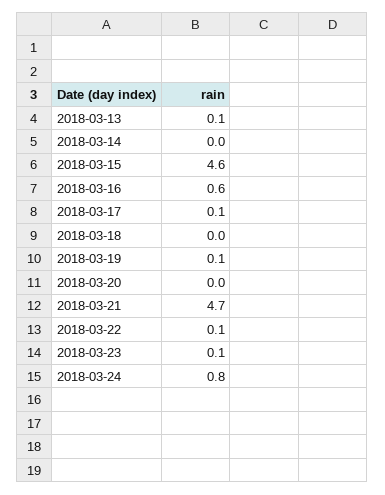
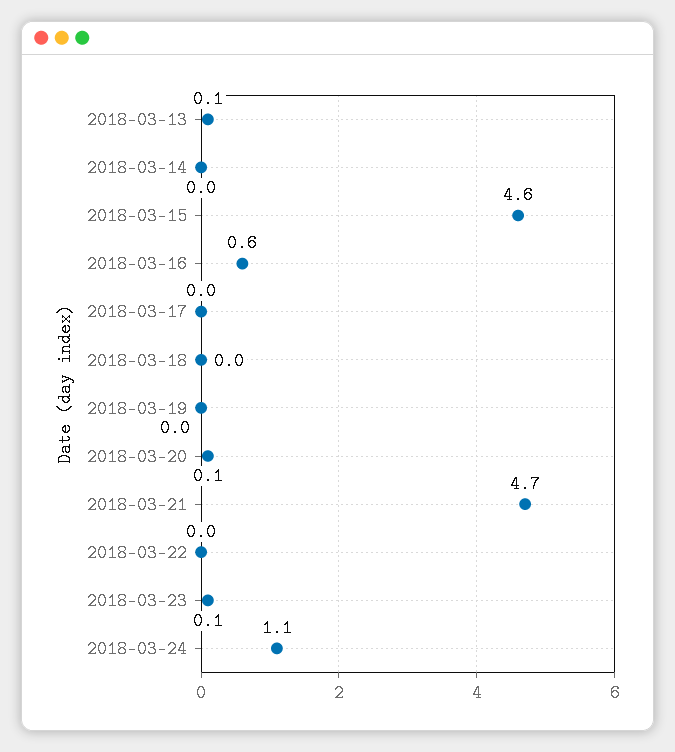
  {
    "2018-03-13": 0.1,
    "2018-03-14": 0,
    "2018-03-15": 4.6,
    "2018-03-16": 0.6,
-   "2018-03-17": 0.1,
+   "2018-03-17": 0,
    "2018-03-18": 0,
-   "2018-03-19": 0.1,
+   "2018-03-19": 0,
-   "2018-03-20": 0,
+   "2018-03-20": 0.1,
    "2018-03-21": 4.7,
-   "2018-03-22": 0.1,
+   "2018-03-22": 0,
    "2018-03-23": 0.1,
-   "2018-03-24": 0.8
+   "2018-03-24": 1.1
  }

